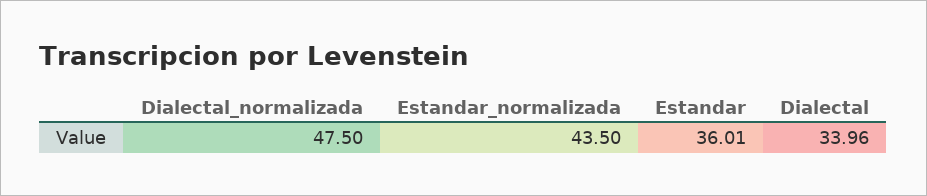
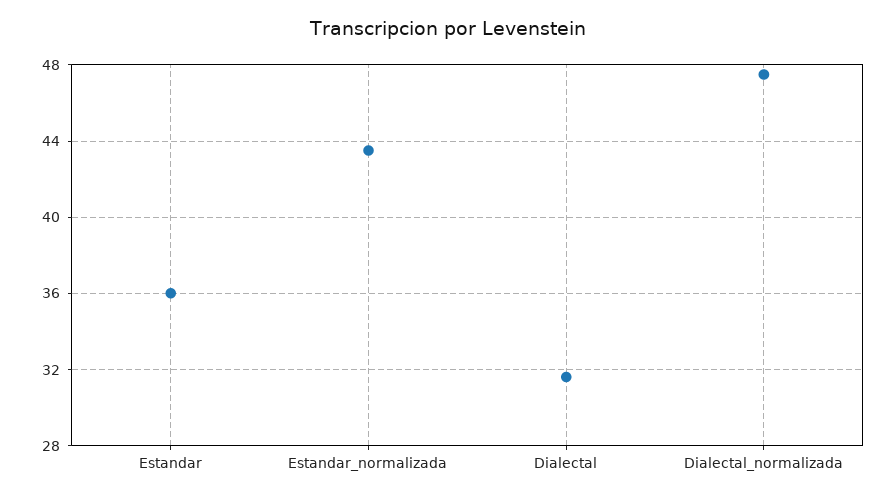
  {
    "Dialectal_normalizada": 47.5,
    "Estandar_normalizada": 43.5,
    "Estandar": 36.01,
-   "Dialectal": 33.96
+   "Dialectal": 31.5
  }

